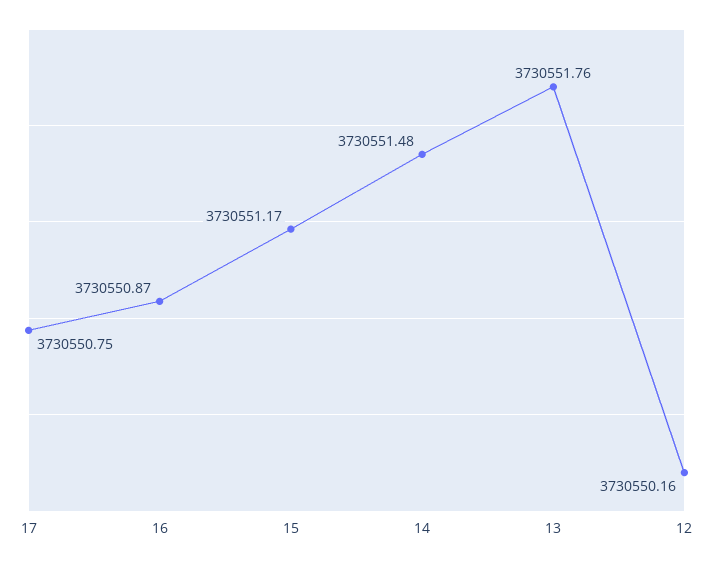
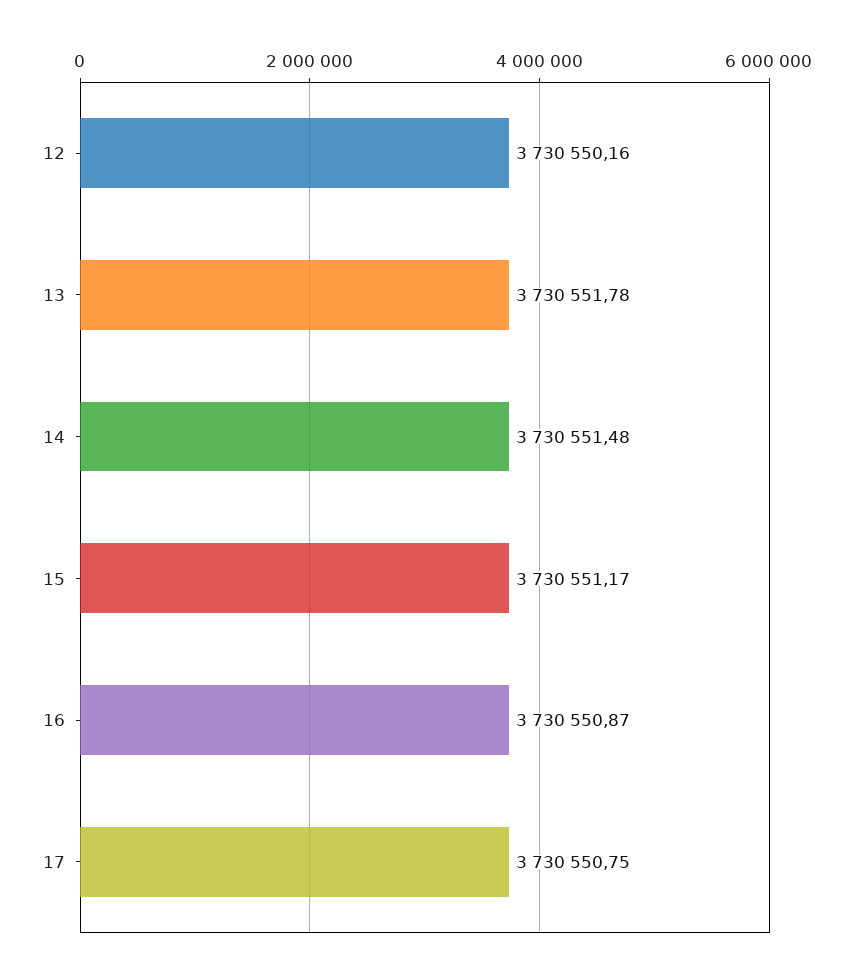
  {
    "17": 3730550.75,
    "16": 3730550.87,
    "15": 3730551.17,
    "14": 3730551.48,
-   "13": 3730551.76,
+   "13": 3730551.78,
    "12": 3730550.16
  }

